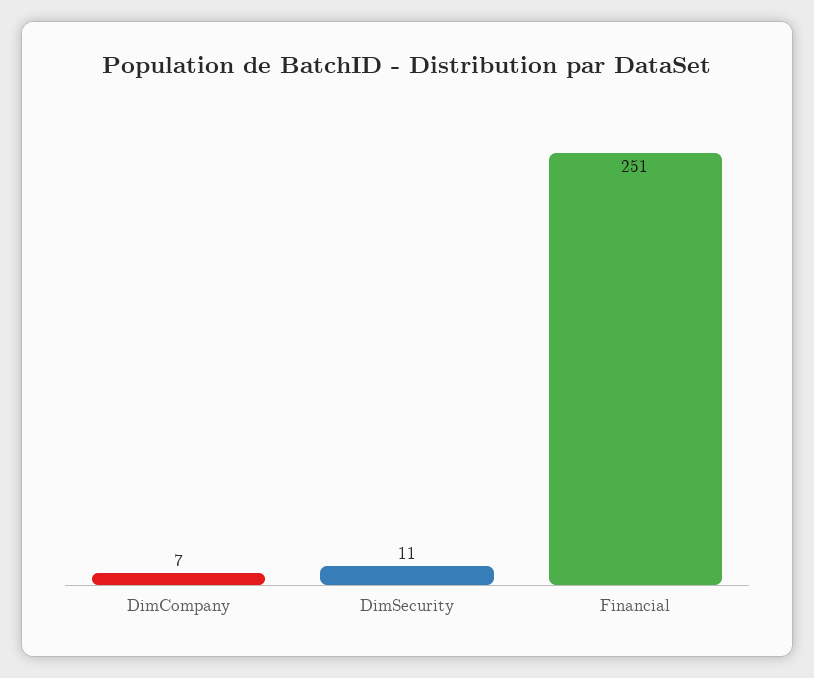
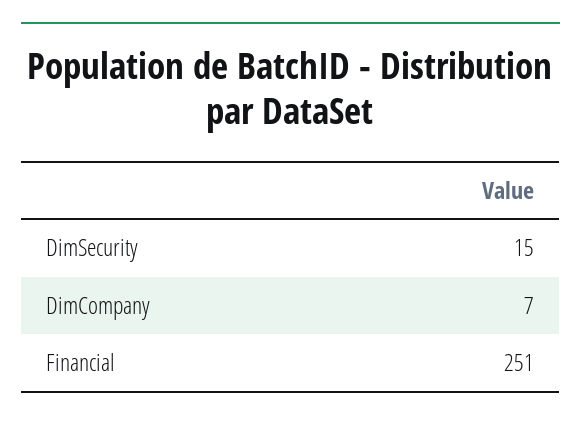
  {
    "DimCompany": 7,
-   "DimSecurity": 11,
+   "DimSecurity": 15,
    "Financial": 251
  }

